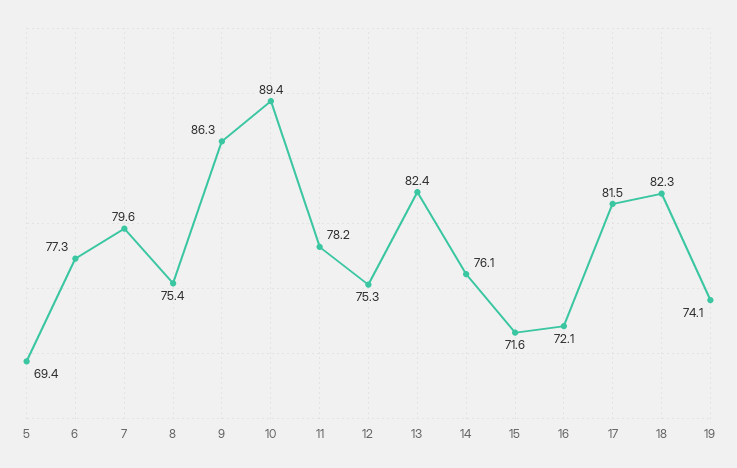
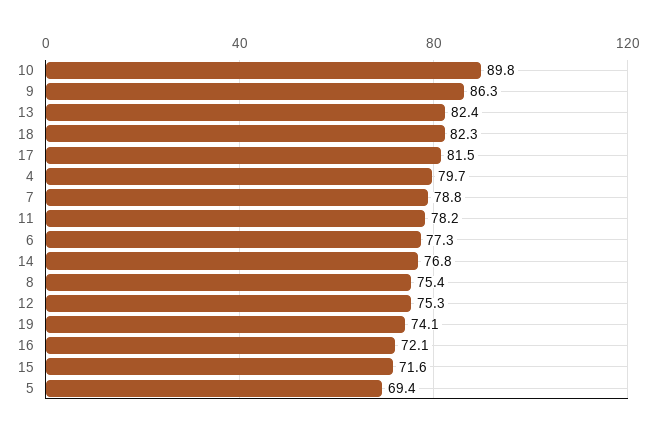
  {
    "5": 69.4,
    "6": 77.3,
-   "7": 79.6,
+   "7": 78.8,
    "8": 75.4,
    "9": 86.3,
-   "10": 89.4,
+   "10": 89.8,
    "11": 78.2,
    "12": 75.3,
    "13": 82.4,
-   "14": 76.1,
+   "14": 76.8,
    "15": 71.6,
    "16": 72.1,
    "17": 81.5,
    "18": 82.3,
-   "19": 74.1
+   "19": 74.1,
+   "4": 79.7
  }

